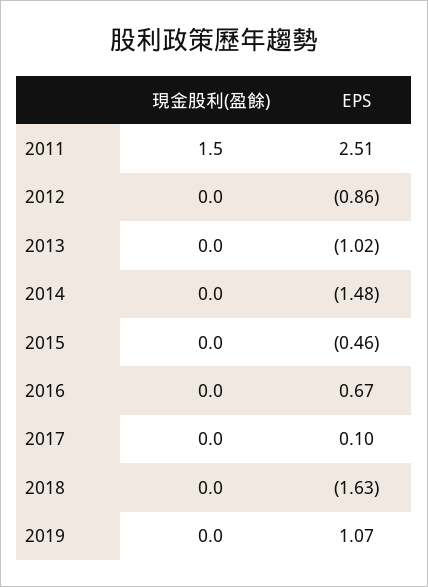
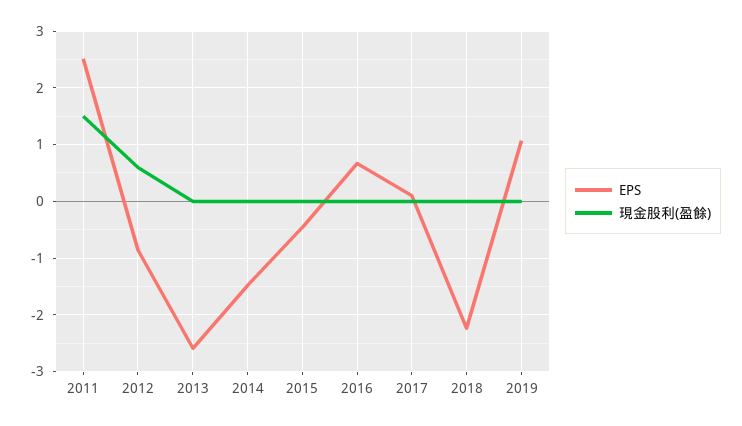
  {
    "現金股利(盈餘)": {
      "2011": 1.5,
-     "2012": 0,
+     "2012": 0.6,
      "2013": 0,
      "2014": 0,
      "2015": 0,
      "2016": 0,
      "2017": 0,
      "2018": 0,
      "2019": 0
    },
    "EPS": {
      "2011": 2.51,
      "2012": -0.86,
-     "2013": -1.02,
+     "2013": -2.6,
      "2014": -1.48,
      "2015": -0.46,
      "2016": 0.67,
      "2017": 0.1,
-     "2018": -1.63,
+     "2018": -2.2,
      "2019": 1.07
    }
  }

